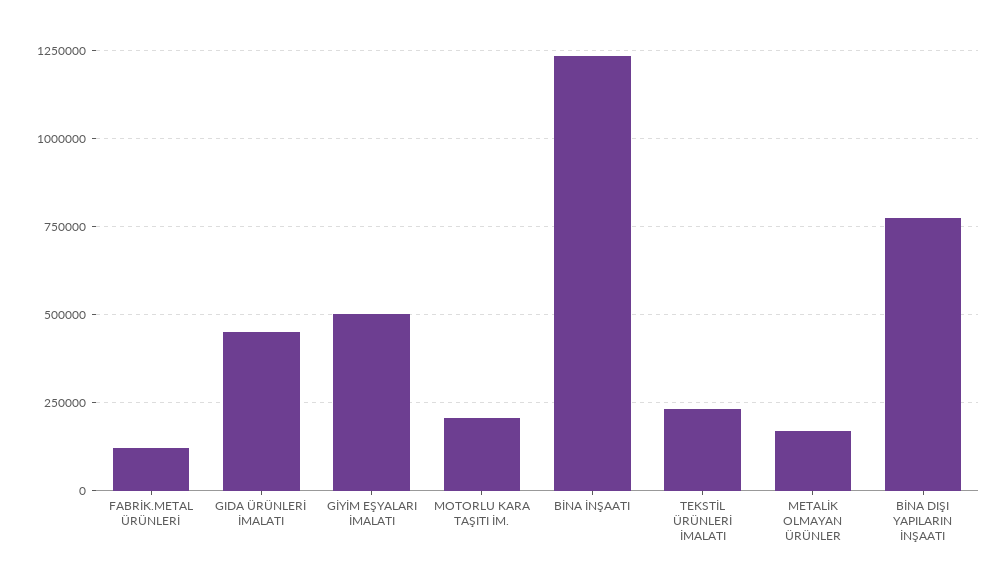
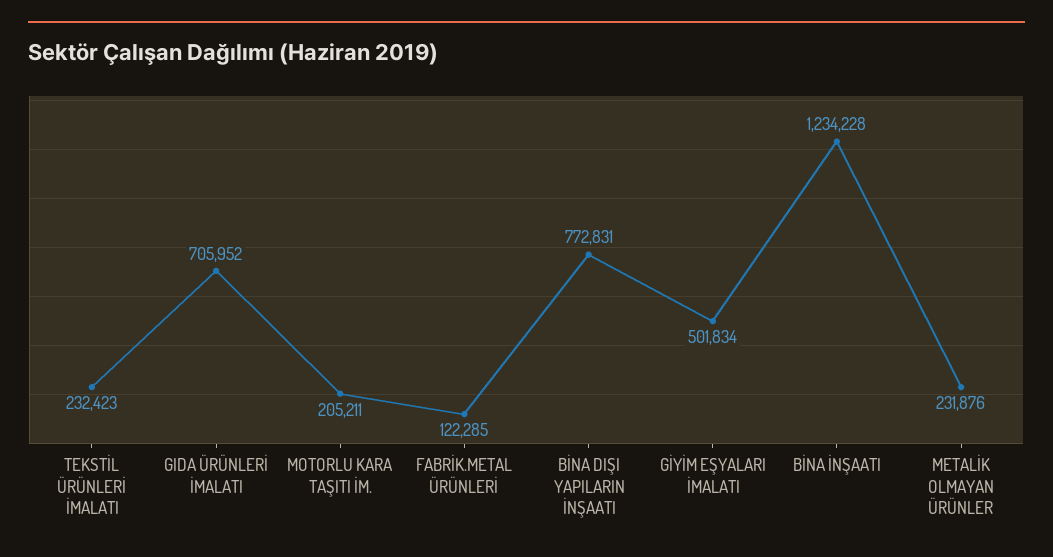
  {
    "FABRİK.METAL ÜRÜNLERİ": 122285,
-   "GIDA ÜRÜNLERİ İMALATI": 450000,
+   "GIDA ÜRÜNLERİ İMALATI": 705952,
    "GİYİM EŞYALARI İMALATI": 501834,
    "MOTORLU KARA TAŞITI İM.": 205211,
    "BİNA İNŞAATI": 1234228,
    "TEKSTİL ÜRÜNLERİ İMALATI": 232423,
-   "METALİK OLMAYAN ÜRÜNLER": 175000,
+   "METALİK OLMAYAN ÜRÜNLER": 231876,
    "BİNA DIŞI YAPILARIN İNŞAATI": 772831
  }

